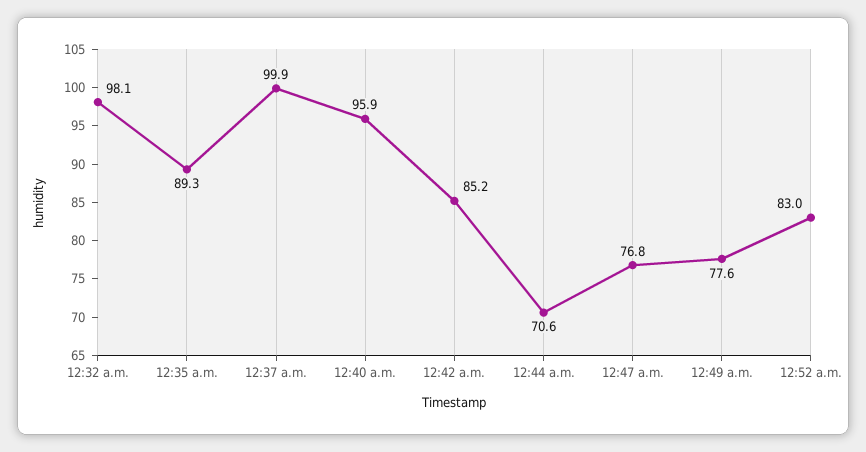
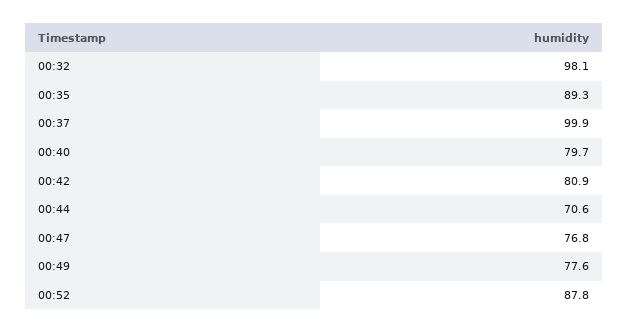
  {
    "12:32 a.m.": 98.1,
    "12:35 a.m.": 89.3,
    "12:37 a.m.": 99.9,
-   "12:40 a.m.": 95.9,
+   "12:40 a.m.": 79.7,
-   "12:42 a.m.": 85.2,
+   "12:42 a.m.": 80.9,
    "12:44 a.m.": 70.6,
    "12:47 a.m.": 76.8,
    "12:49 a.m.": 77.6,
-   "12:52 a.m.": 83
+   "12:52 a.m.": 87.8
  }

